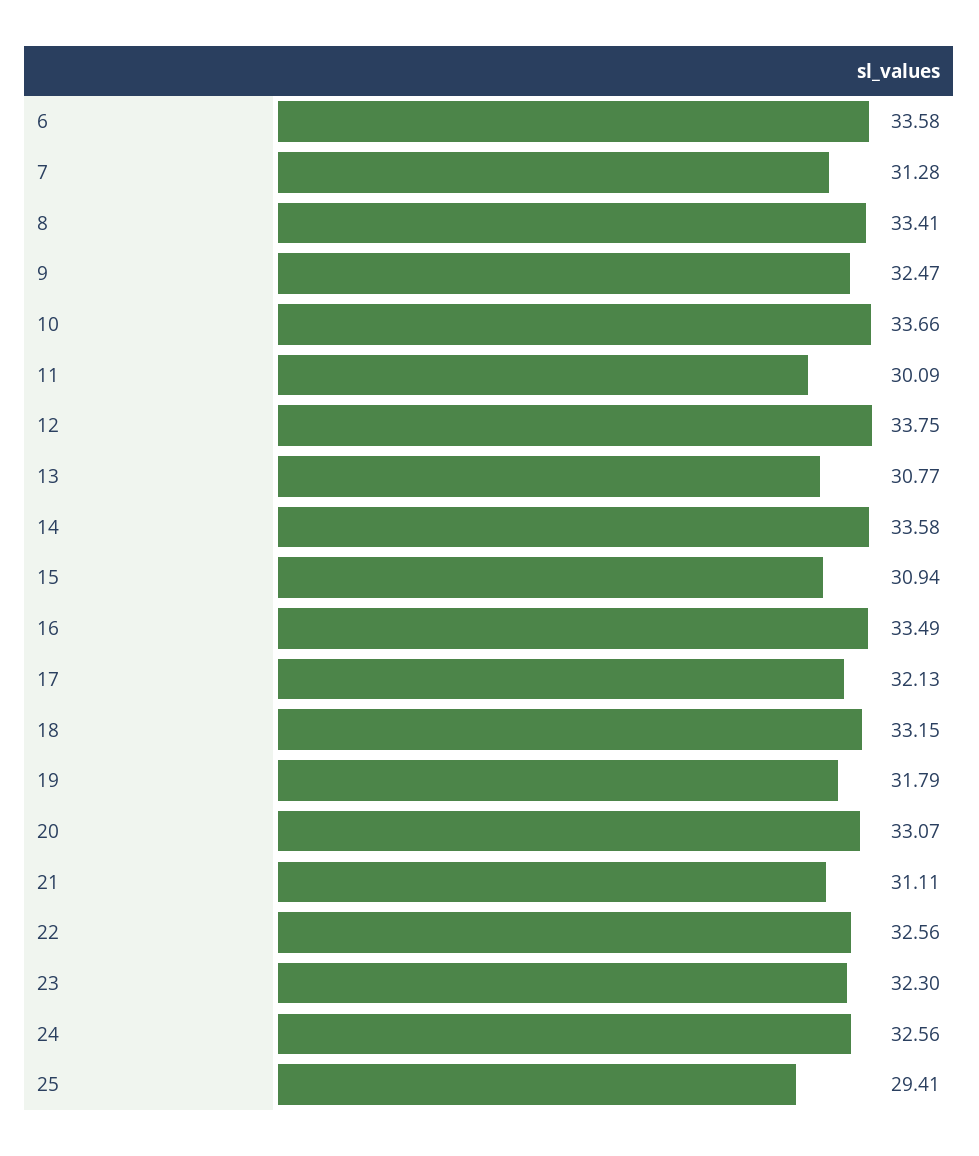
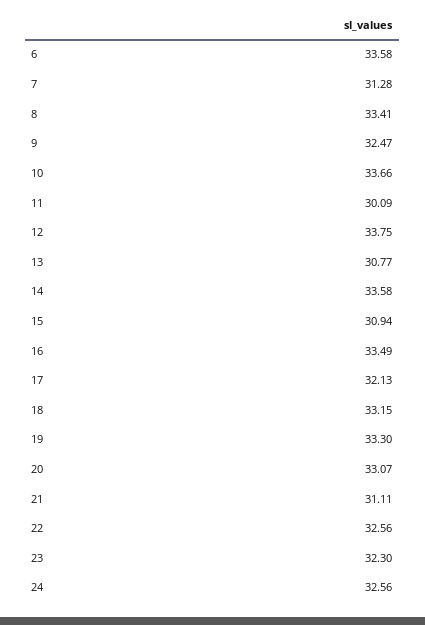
  {
    "6": 33.58,
    "7": 31.28,
    "8": 33.41,
    "9": 32.47,
    "10": 33.66,
    "11": 30.09,
    "12": 33.75,
    "13": 30.77,
    "14": 33.58,
    "15": 30.94,
    "16": 33.49,
    "17": 32.13,
    "18": 33.15,
-   "19": 31.79,
+   "19": 33.3,
    "20": 33.07,
    "21": 31.11,
    "22": 32.56,
    "23": 32.3,
-   "24": 32.56,
+   "24": 32.56
-   "25": 29.41
  }

